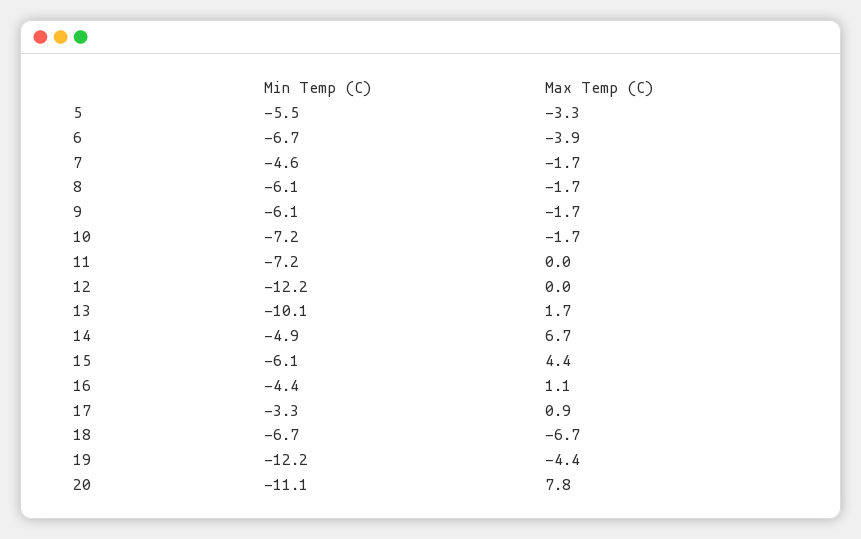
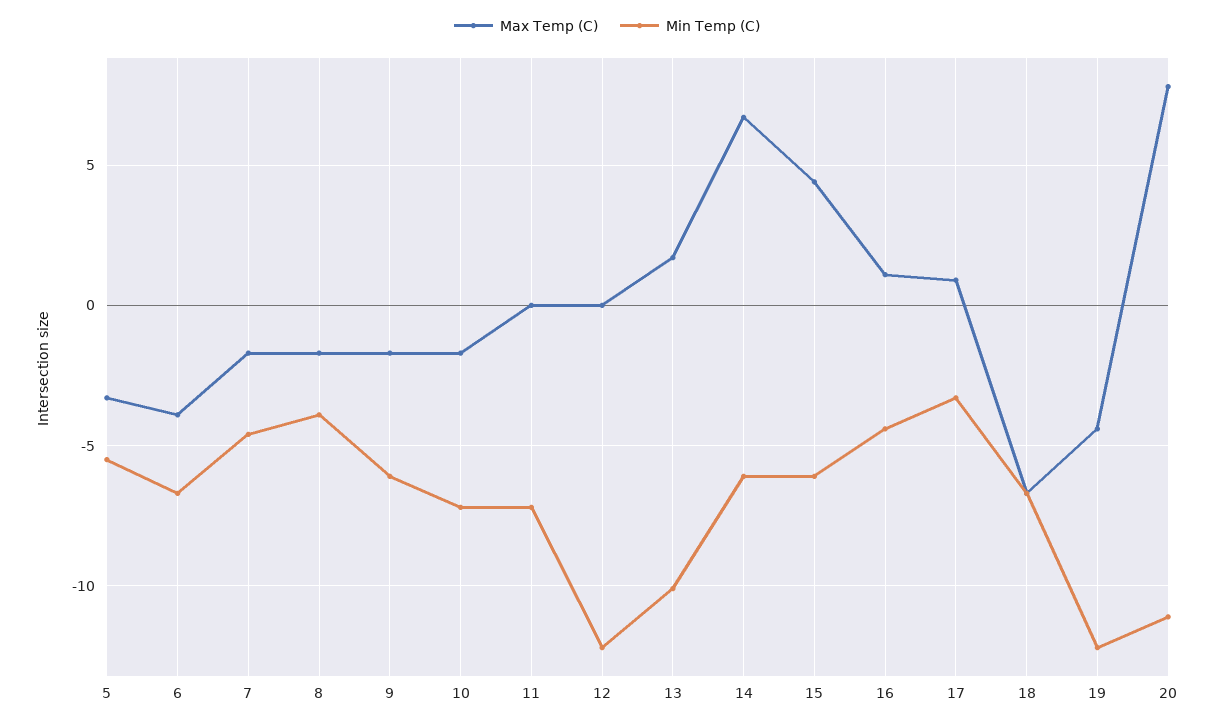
  {
    "Min Temp (C)": {
      "5": -5.5,
      "6": -6.7,
      "7": -4.6,
-     "8": -6.1,
+     "8": -4,
      "9": -6.1,
      "10": -7.2,
      "11": -7.2,
      "12": -12.2,
      "13": -10.1,
-     "14": -4.9,
+     "14": -6,
      "15": -6.1,
      "16": -4.4,
      "17": -3.3,
      "18": -6.7,
      "19": -12.2,
      "20": -11.1
    },
    "Max Temp (C)": {
      "5": -3.3,
      "6": -3.9,
      "7": -1.7,
      "8": -1.7,
      "9": -1.7,
      "10": -1.7,
      "11": 0,
      "12": 0,
      "13": 1.7,
      "14": 6.7,
      "15": 4.4,
      "16": 1.1,
      "17": 0.9,
      "18": -6.7,
      "19": -4.4,
      "20": 7.8
    }
  }

